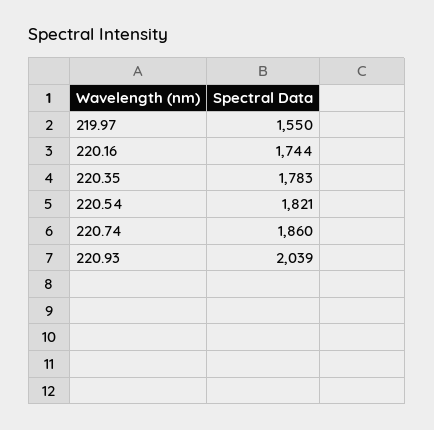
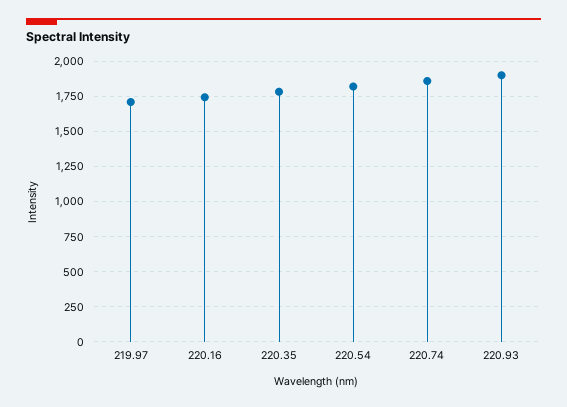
  {
-   "219.97": 1550,
+   "219.97": 1700,
    "220.16": 1744,
    "220.35": 1783,
    "220.54": 1821,
    "220.74": 1860,
-   "220.93": 2039
+   "220.93": 1900
  }

